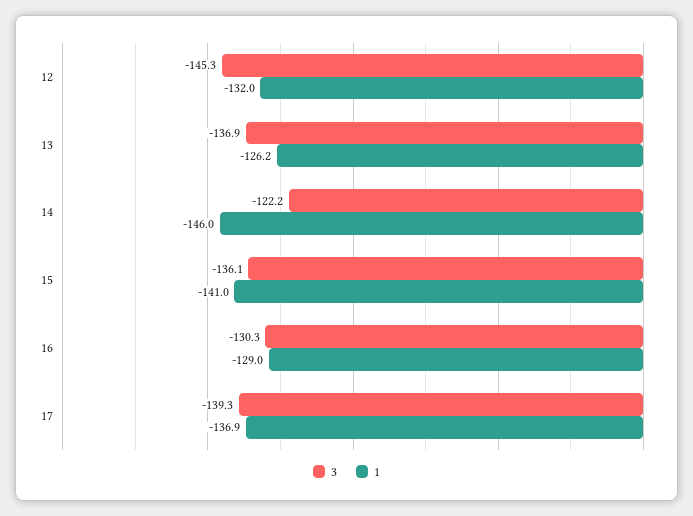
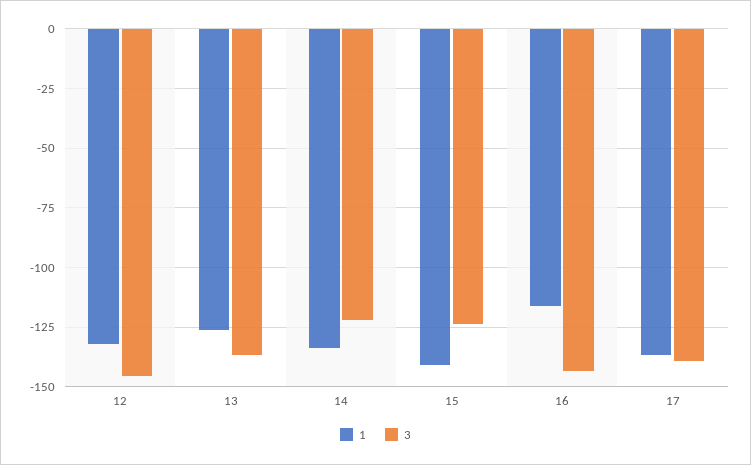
  {
    "3": {
      "12": -145.3,
      "13": -136.9,
      "14": -122.2,
-     "15": -136.1,
+     "15": -125,
-     "16": -130.3,
+     "16": -145,
      "17": -139.3
    },
    "1": {
      "12": -132,
      "13": -126.2,
-     "14": -146,
+     "14": -135,
      "15": -141,
-     "16": -129,
+     "16": -115,
      "17": -136.9
    }
  }

